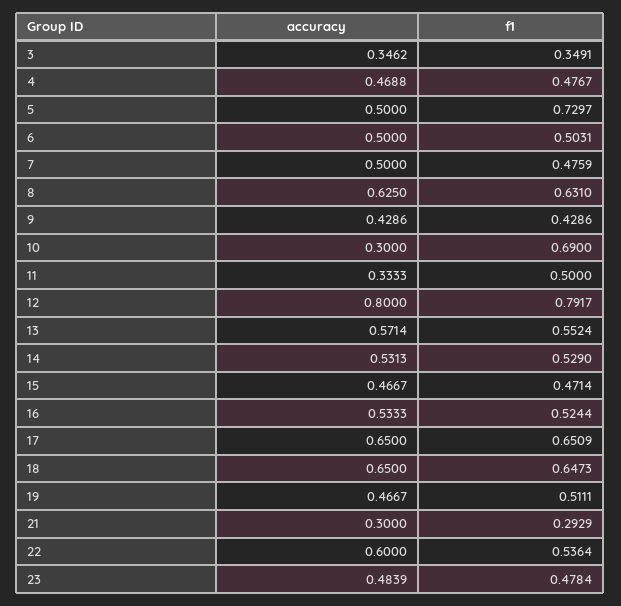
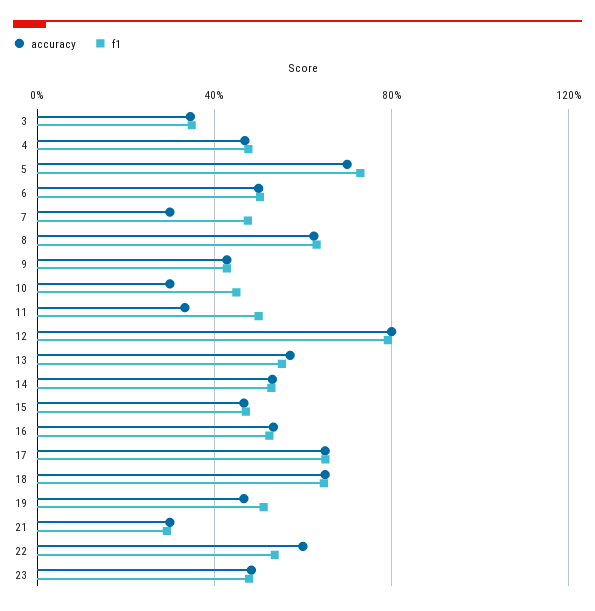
  {
    "accuracy": {
      "3": 0.3462,
      "4": 0.4688,
-     "5": 0.5,
+     "5": 0.7,
      "6": 0.5,
-     "7": 0.5,
+     "7": 0.3,
      "8": 0.625,
      "9": 0.4286,
      "10": 0.3,
      "11": 0.3333,
      "12": 0.8,
      "13": 0.5714,
      "14": 0.5313,
      "15": 0.4667,
      "16": 0.5333,
      "17": 0.65,
      "18": 0.65,
      "19": 0.4667,
      "21": 0.3,
      "22": 0.6,
      "23": 0.4839
    },
    "f1": {
      "3": 0.3491,
      "4": 0.4767,
      "5": 0.7297,
      "6": 0.5031,
      "7": 0.4759,
      "8": 0.631,
      "9": 0.4286,
-     "10": 0.69,
+     "10": 0.45,
      "11": 0.5,
      "12": 0.7917,
      "13": 0.5524,
      "14": 0.529,
      "15": 0.4714,
      "16": 0.5244,
      "17": 0.6509,
      "18": 0.6473,
      "19": 0.5111,
      "21": 0.2929,
      "22": 0.5364,
      "23": 0.4784
    }
  }

